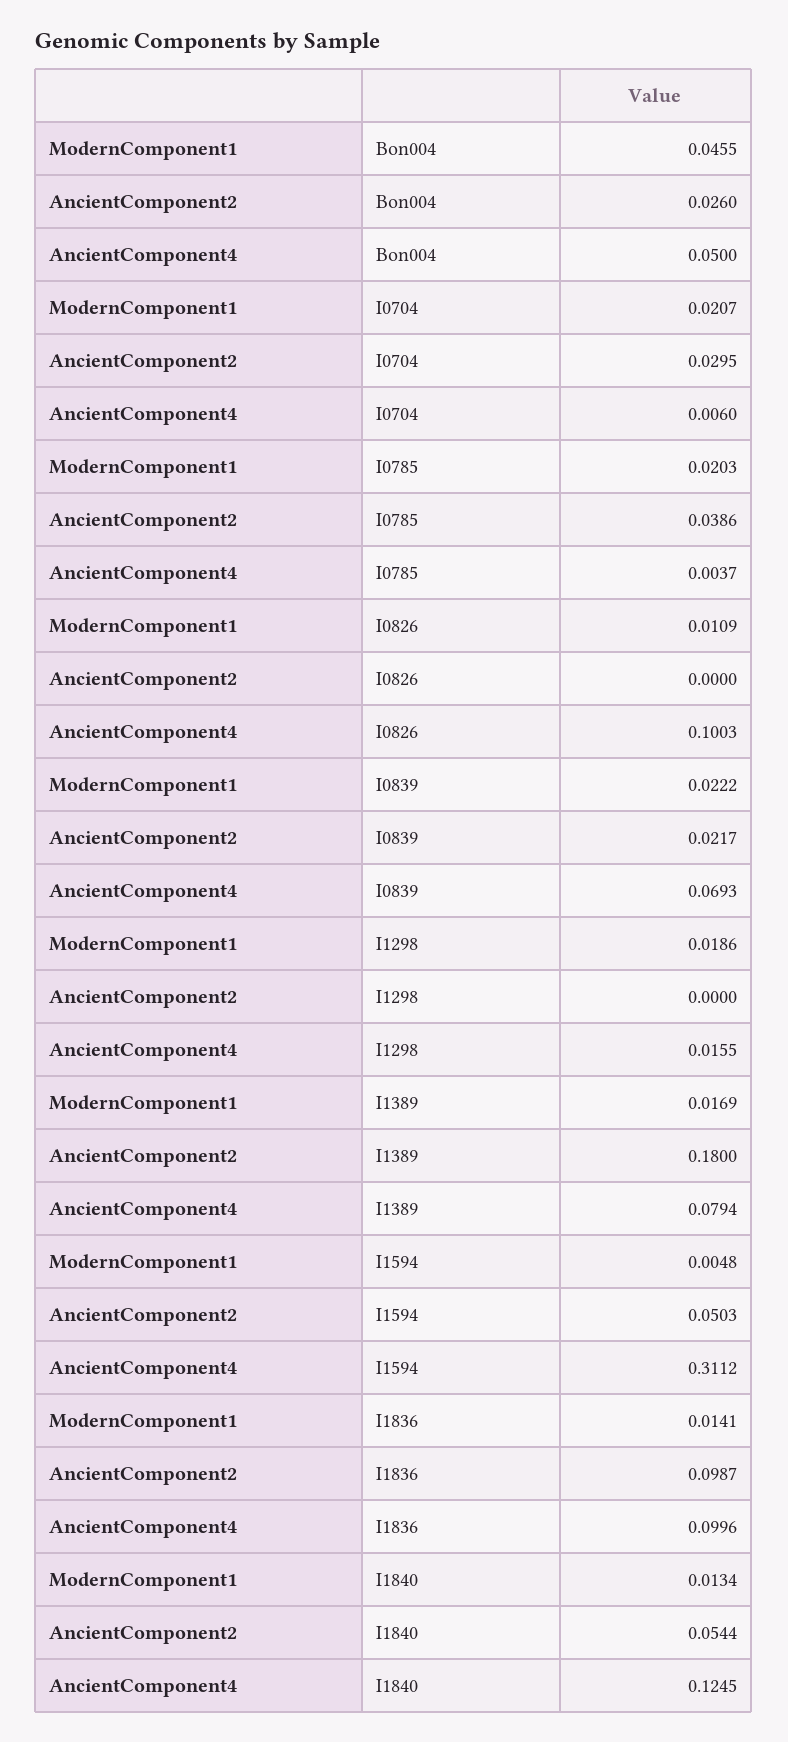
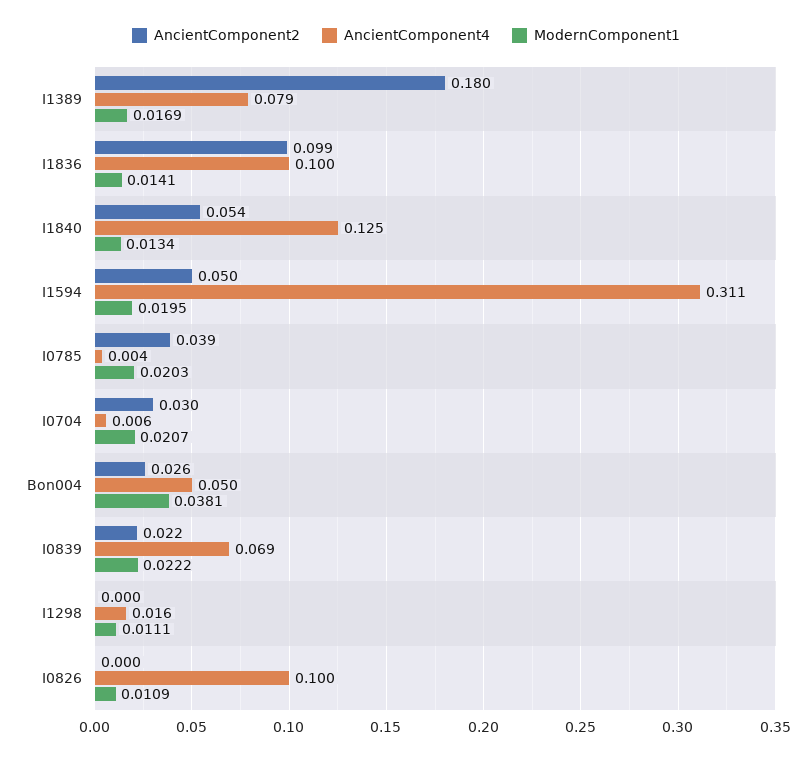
  {
    "ModernComponent1": {
-     "Bon004": 0.0455,
+     "Bon004": 0.0381,
      "I0704": 0.0207,
      "I0785": 0.0203,
      "I0826": 0.0109,
      "I0839": 0.0222,
-     "I1298": 0.0186,
+     "I1298": 0.0111,
      "I1389": 0.0169,
-     "I1594": 0.0048,
+     "I1594": 0.0195,
      "I1836": 0.0141,
      "I1840": 0.0134
    },
    "AncientComponent2": {
      "Bon004": 0.026,
      "I0704": 0.0295,
      "I0785": 0.0386,
      "I0826": 0,
      "I0839": 0.0217,
      "I1298": 0,
      "I1389": 0.18,
      "I1594": 0.0503,
      "I1836": 0.0987,
      "I1840": 0.0544
    },
    "AncientComponent4": {
      "Bon004": 0.05,
      "I0704": 0.006,
      "I0785": 0.0037,
      "I0826": 0.1003,
      "I0839": 0.0693,
      "I1298": 0.0155,
      "I1389": 0.0794,
      "I1594": 0.3112,
      "I1836": 0.0996,
      "I1840": 0.1245
    }
  }

